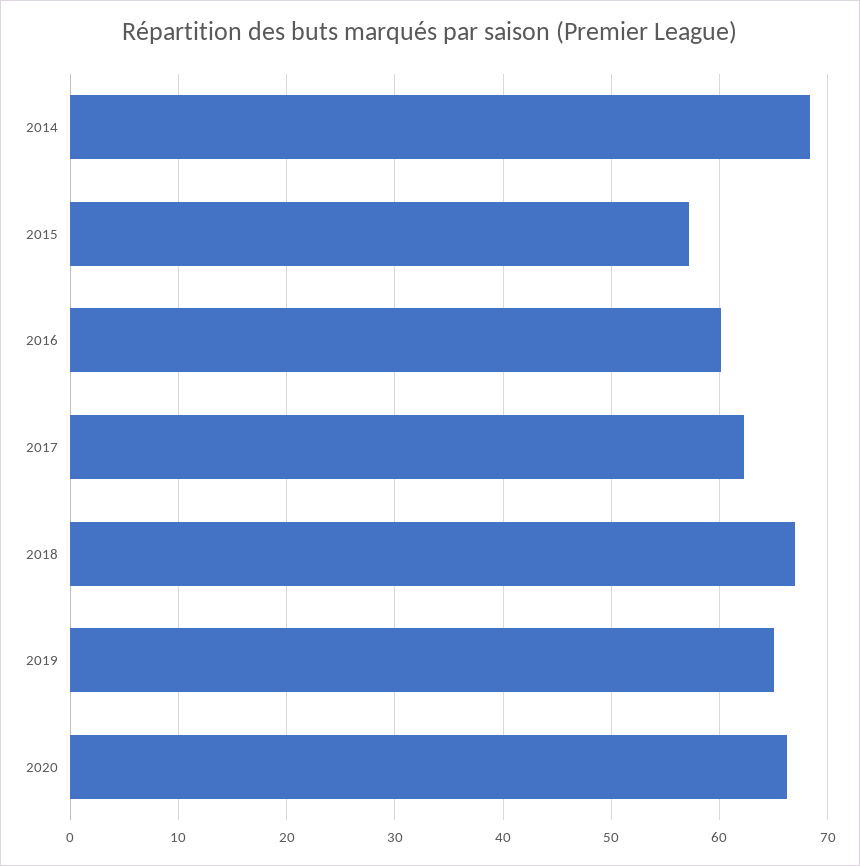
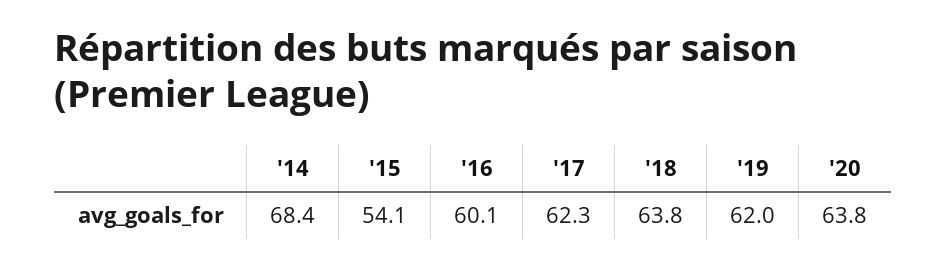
  {
    "2014": 68.4,
-   "2015": 57,
+   "2015": 54.1,
    "2016": 60.1,
    "2017": 62.3,
-   "2018": 67,
+   "2018": 63.8,
-   "2019": 65,
+   "2019": 62,
-   "2020": 66
+   "2020": 63.8
  }

